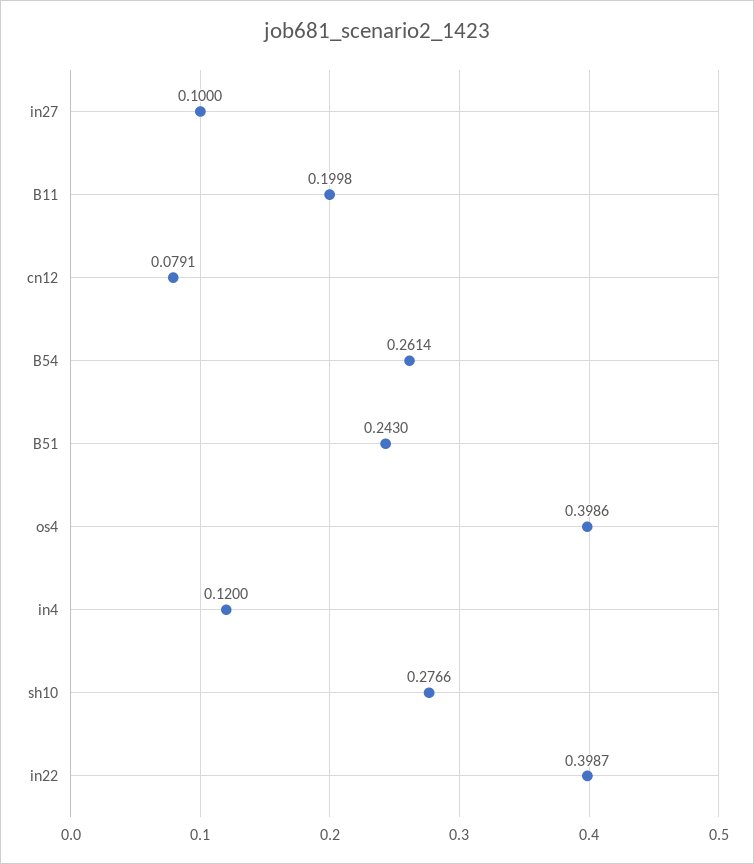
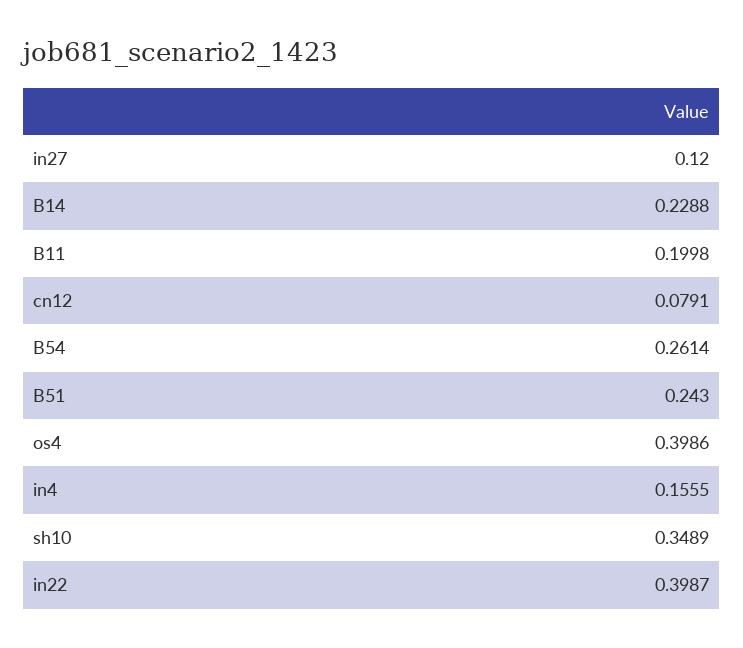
  {
-   "in27": 0.1,
+   "in27": 0.12,
    "B11": 0.1998,
    "cn12": 0.0791,
    "B54": 0.2614,
    "B51": 0.243,
    "os4": 0.3986,
-   "in4": 0.12,
+   "in4": 0.1555,
-   "sh10": 0.2766,
+   "sh10": 0.3489,
-   "in22": 0.3987
+   "in22": 0.3987,
+   "B14": 0.2288
  }

